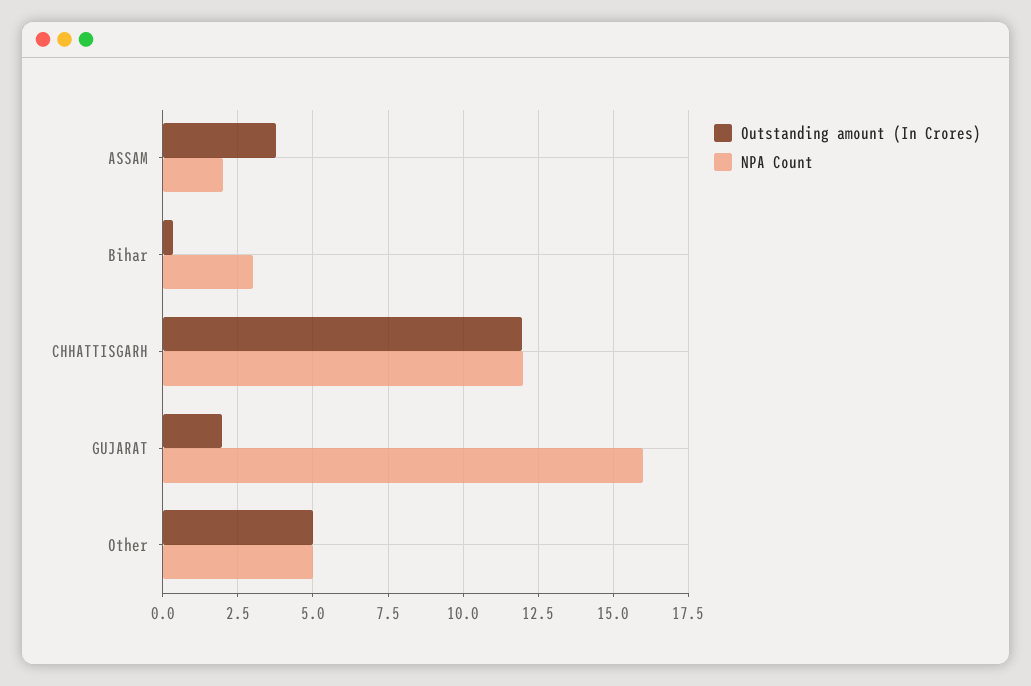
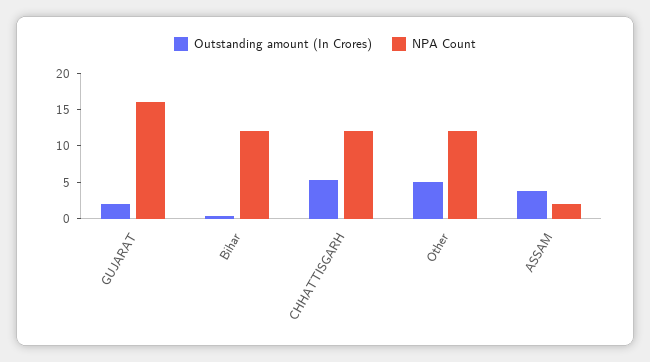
  {
    "Outstanding amount (In Crores)": {
      "ASSAM": 3.75,
      "Bihar": 0.25,
-     "CHHATTISGARH": 12,
+     "CHHATTISGARH": 5,
      "GUJARAT": 2,
      "Other": 5
    },
    "NPA Count": {
      "ASSAM": 2,
-     "Bihar": 3,
+     "Bihar": 12.5,
      "CHHATTISGARH": 12,
      "GUJARAT": 16,
-     "Other": 5
+     "Other": 12.5
    }
  }

